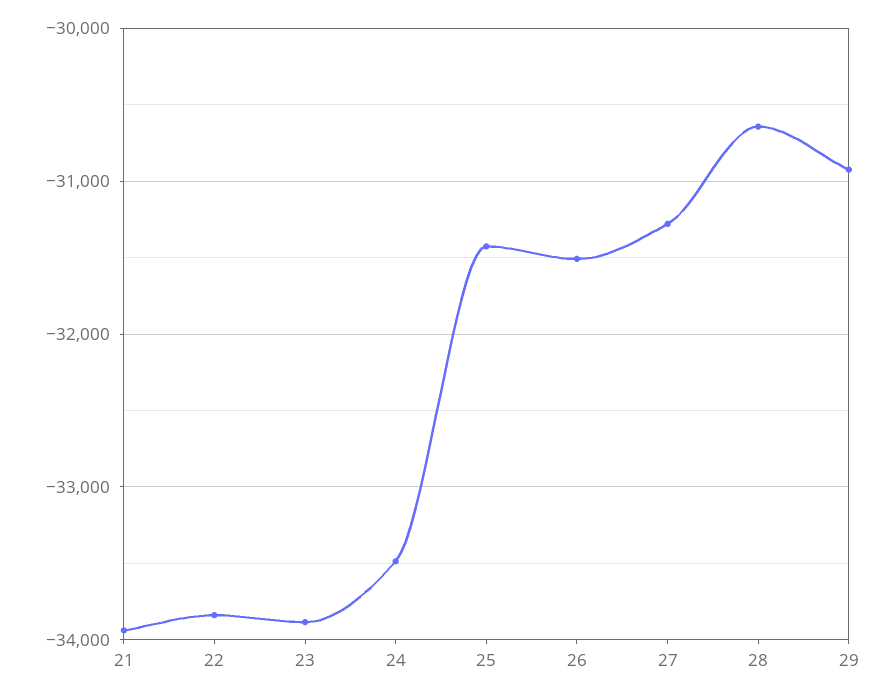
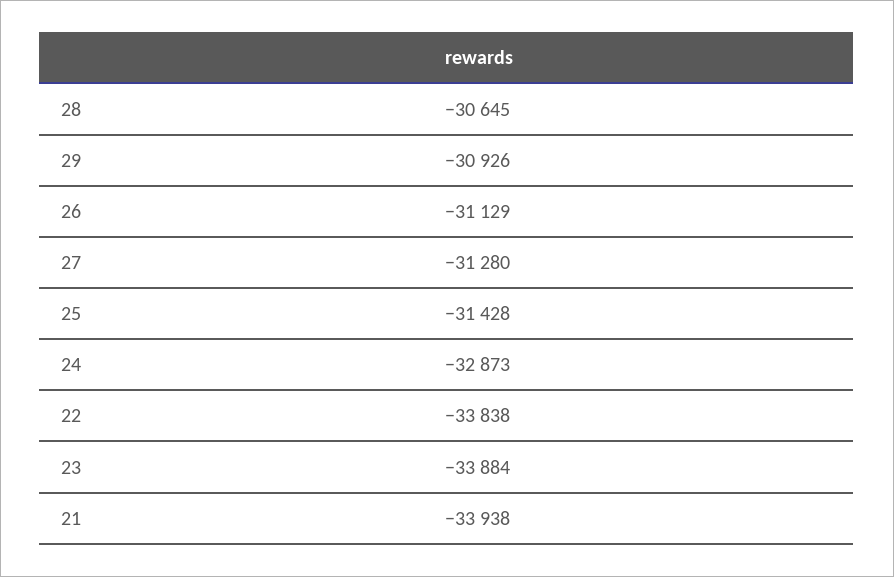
  {
    "21": -33938,
    "22": -33838,
    "23": -33884,
-   "24": -33500,
+   "24": -32873,
    "25": -31428,
-   "26": -31500,
+   "26": -31129,
    "27": -31280,
    "28": -30645,
    "29": -30926
  }

